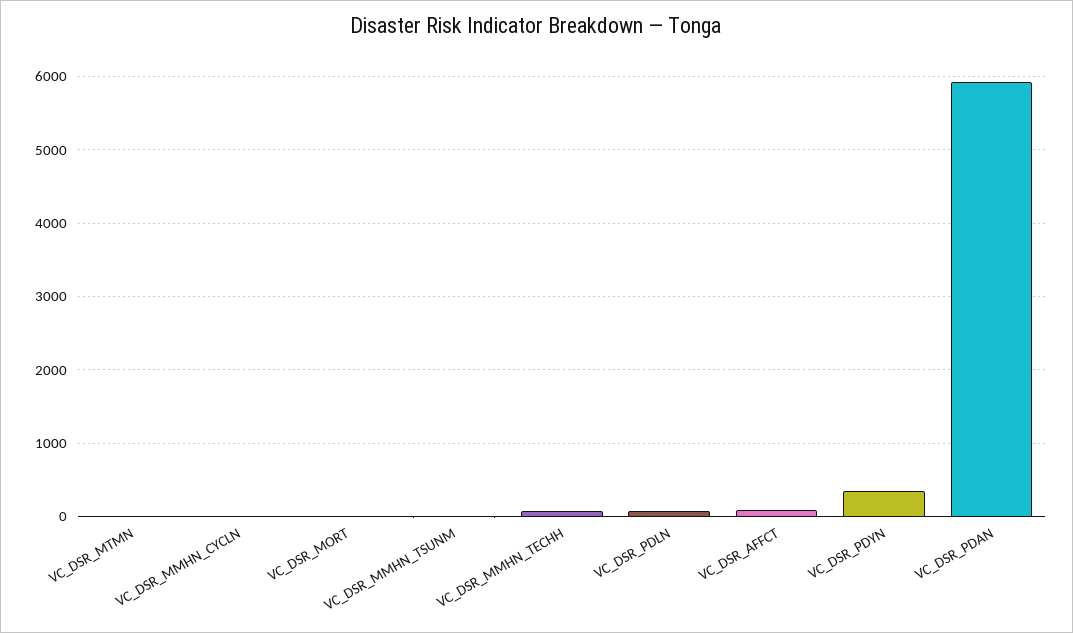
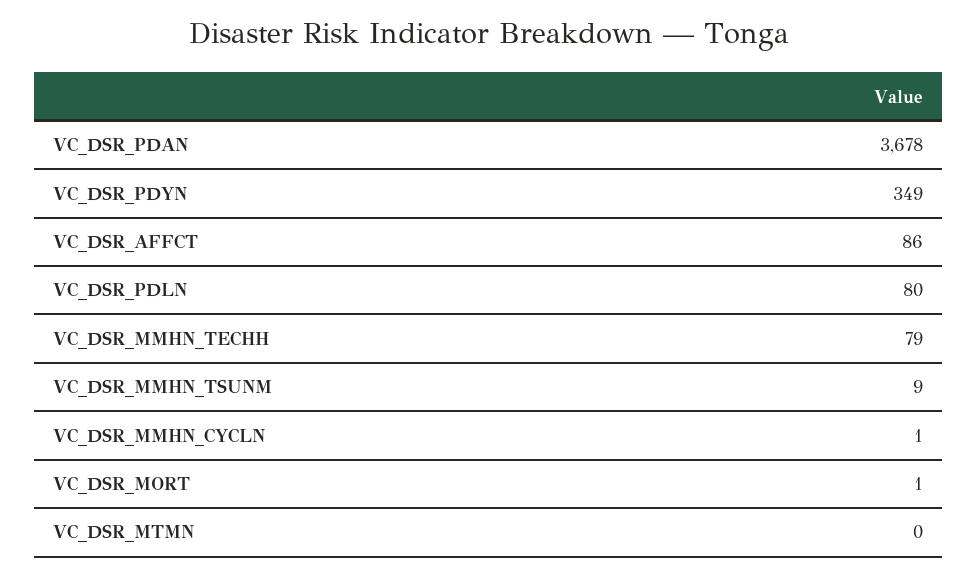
  {
    "VC_DSR_MTMN": 0,
    "VC_DSR_MMHN_CYCLN": 1,
    "VC_DSR_MORT": 1,
    "VC_DSR_MMHN_TSUNM": 9,
    "VC_DSR_MMHN_TECHH": 79,
    "VC_DSR_PDLN": 80,
    "VC_DSR_AFFCT": 86,
    "VC_DSR_PDYN": 349,
-   "VC_DSR_PDAN": 5900
+   "VC_DSR_PDAN": 3678
  }

